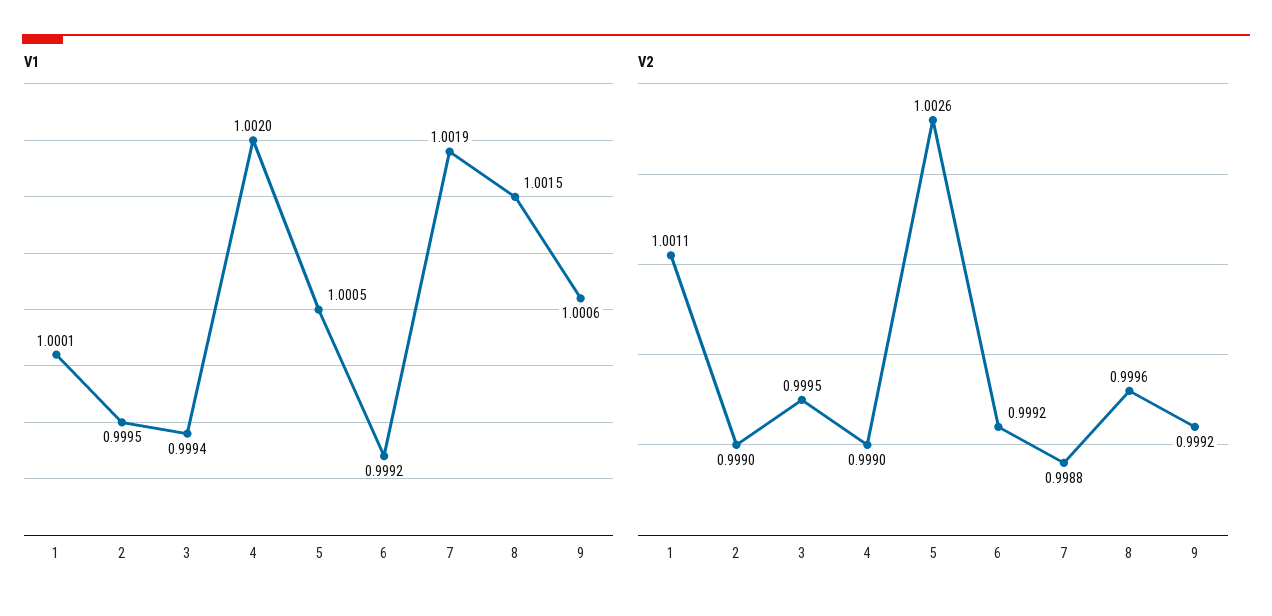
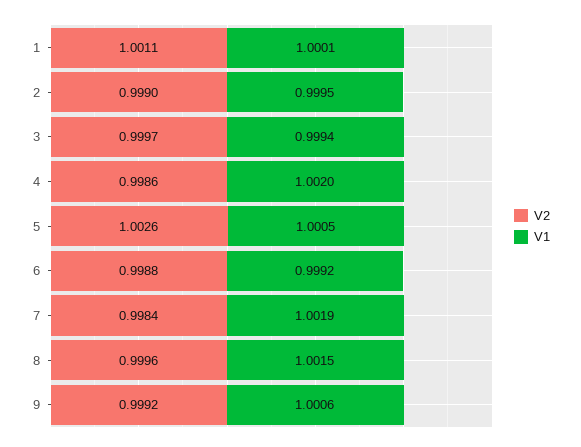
  {
    "V1": {
      "1": 1.0001,
      "2": 0.9995,
      "3": 0.9994,
      "4": 1.002,
      "5": 1.0005,
      "6": 0.9992,
      "7": 1.0019,
      "8": 1.0015,
      "9": 1.0006
    },
    "V2": {
      "1": 1.0011,
      "2": 0.999,
-     "3": 0.9995,
+     "3": 0.9997,
-     "4": 0.999,
+     "4": 0.9986,
      "5": 1.0026,
-     "6": 0.9992,
+     "6": 0.9988,
-     "7": 0.9988,
+     "7": 0.9984,
      "8": 0.9996,
      "9": 0.9992
    }
  }

